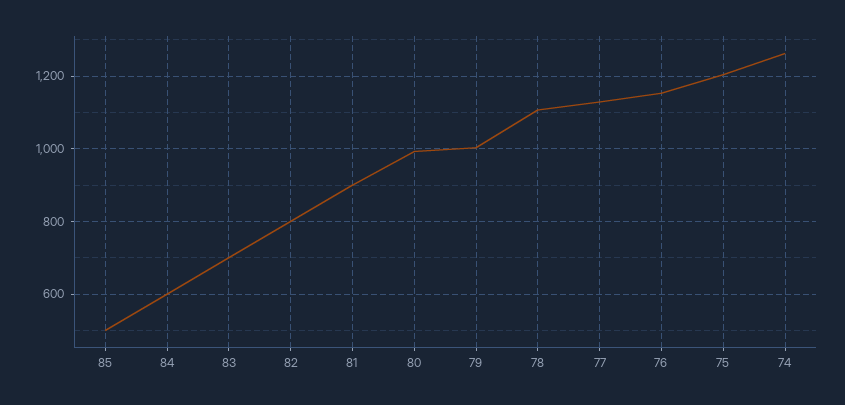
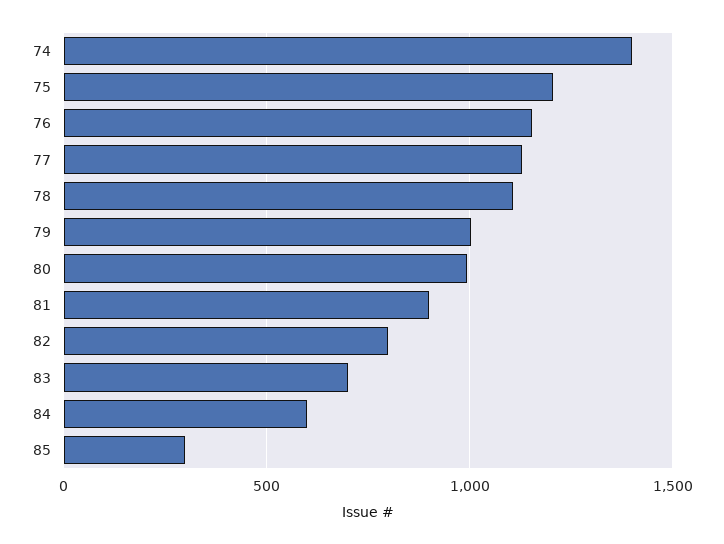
  {
-   "85": 500,
+   "85": 300,
    "84": 600,
    "83": 700,
    "82": 800,
    "81": 900,
    "80": 1000,
    "79": 1000,
    "78": 1100,
    "77": 1120,
    "76": 1160,
    "75": 1200,
-   "74": 1260
+   "74": 1400
  }

